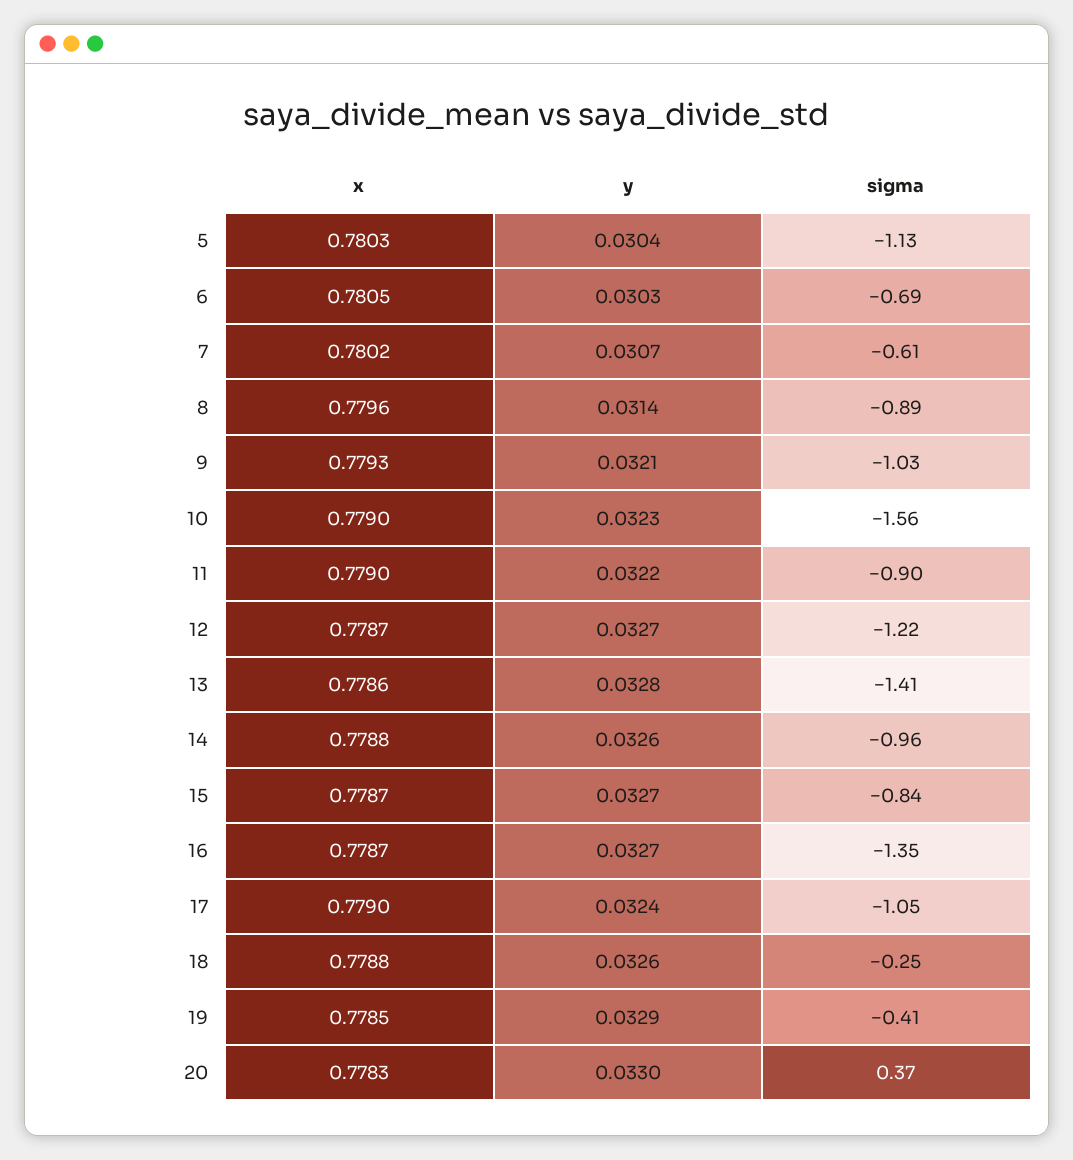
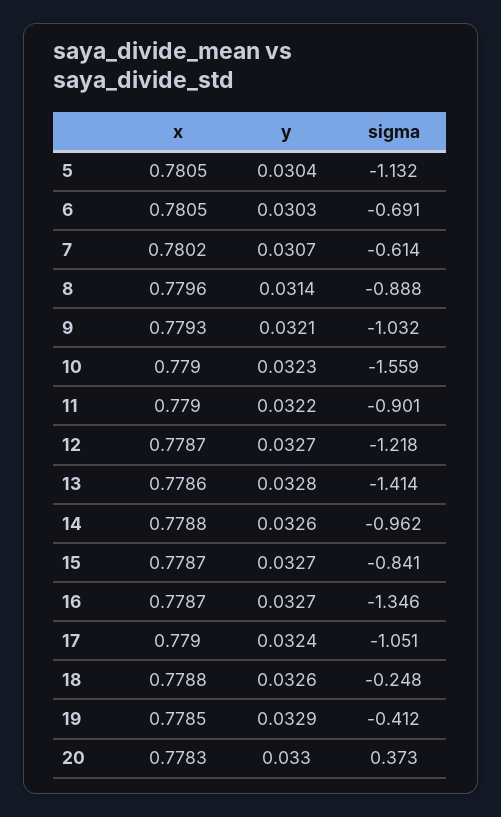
  {
    "x": {
-     "5": 0.7803,
+     "5": 0.7805,
      "6": 0.7805,
      "7": 0.7802,
      "8": 0.7796,
      "9": 0.7793,
      "10": 0.779,
      "11": 0.779,
      "12": 0.7787,
      "13": 0.7786,
      "14": 0.7788,
      "15": 0.7787,
      "16": 0.7787,
      "17": 0.779,
      "18": 0.7788,
      "19": 0.7785,
      "20": 0.7783
    },
    "y": {
      "5": 0.0304,
      "6": 0.0303,
      "7": 0.0307,
      "8": 0.0314,
      "9": 0.0321,
      "10": 0.0323,
      "11": 0.0322,
      "12": 0.0327,
      "13": 0.0328,
      "14": 0.0326,
      "15": 0.0327,
      "16": 0.0327,
      "17": 0.0324,
      "18": 0.0326,
      "19": 0.0329,
      "20": 0.033
    },
    "sigma": {
      "5": -1.132,
      "6": -0.691,
      "7": -0.614,
      "8": -0.888,
      "9": -1.032,
      "10": -1.559,
      "11": -0.901,
      "12": -1.218,
      "13": -1.414,
      "14": -0.962,
      "15": -0.841,
      "16": -1.346,
      "17": -1.051,
      "18": -0.248,
      "19": -0.412,
      "20": 0.373
    }
  }

